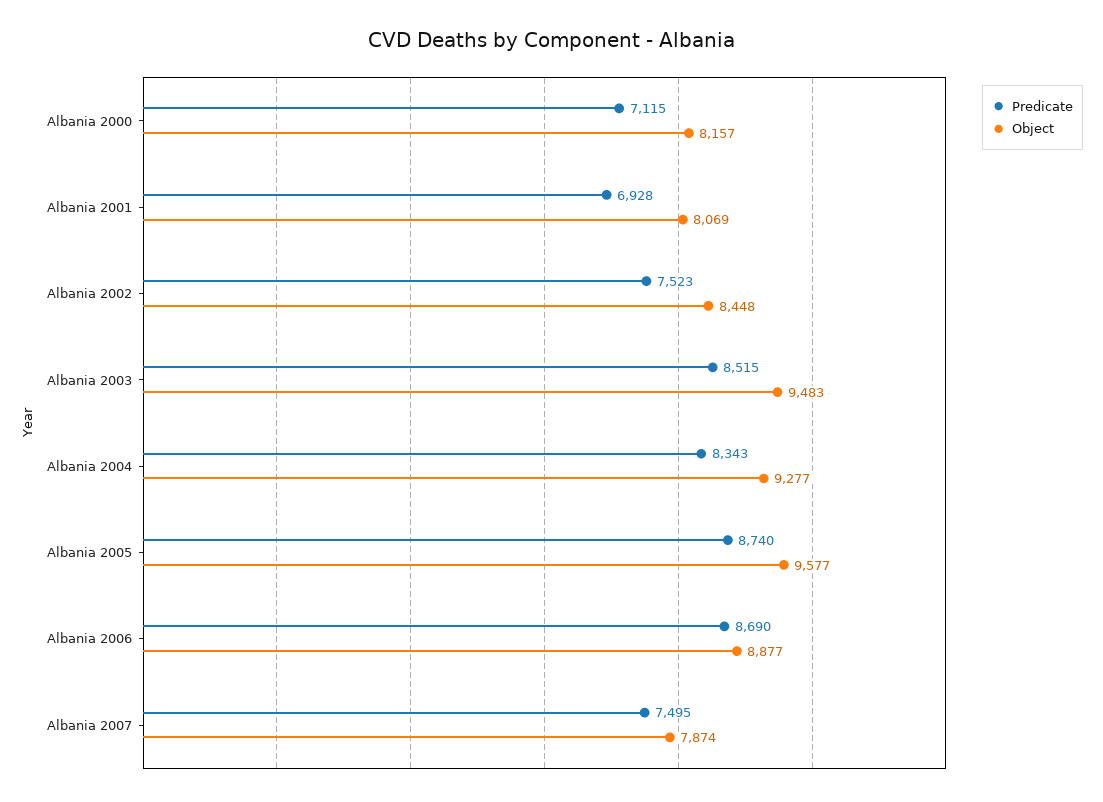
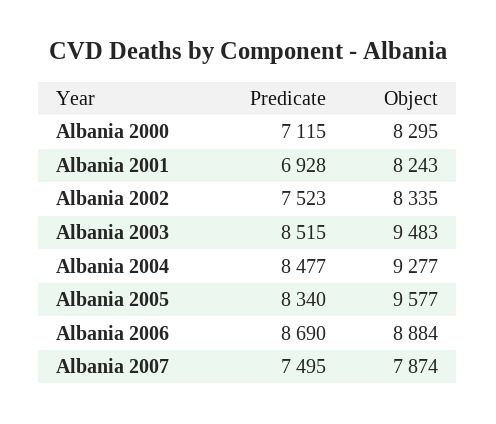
  {
    "Predicate": {
      "Albania 2000": 7115,
      "Albania 2001": 6928,
      "Albania 2002": 7523,
      "Albania 2003": 8515,
-     "Albania 2004": 8343,
+     "Albania 2004": 8477,
-     "Albania 2005": 8740,
+     "Albania 2005": 8340,
      "Albania 2006": 8690,
      "Albania 2007": 7495
    },
    "Object": {
-     "Albania 2000": 8157,
+     "Albania 2000": 8295,
-     "Albania 2001": 8069,
+     "Albania 2001": 8243,
-     "Albania 2002": 8448,
+     "Albania 2002": 8335,
      "Albania 2003": 9483,
      "Albania 2004": 9277,
      "Albania 2005": 9577,
-     "Albania 2006": 8877,
+     "Albania 2006": 8884,
      "Albania 2007": 7874
    }
  }

